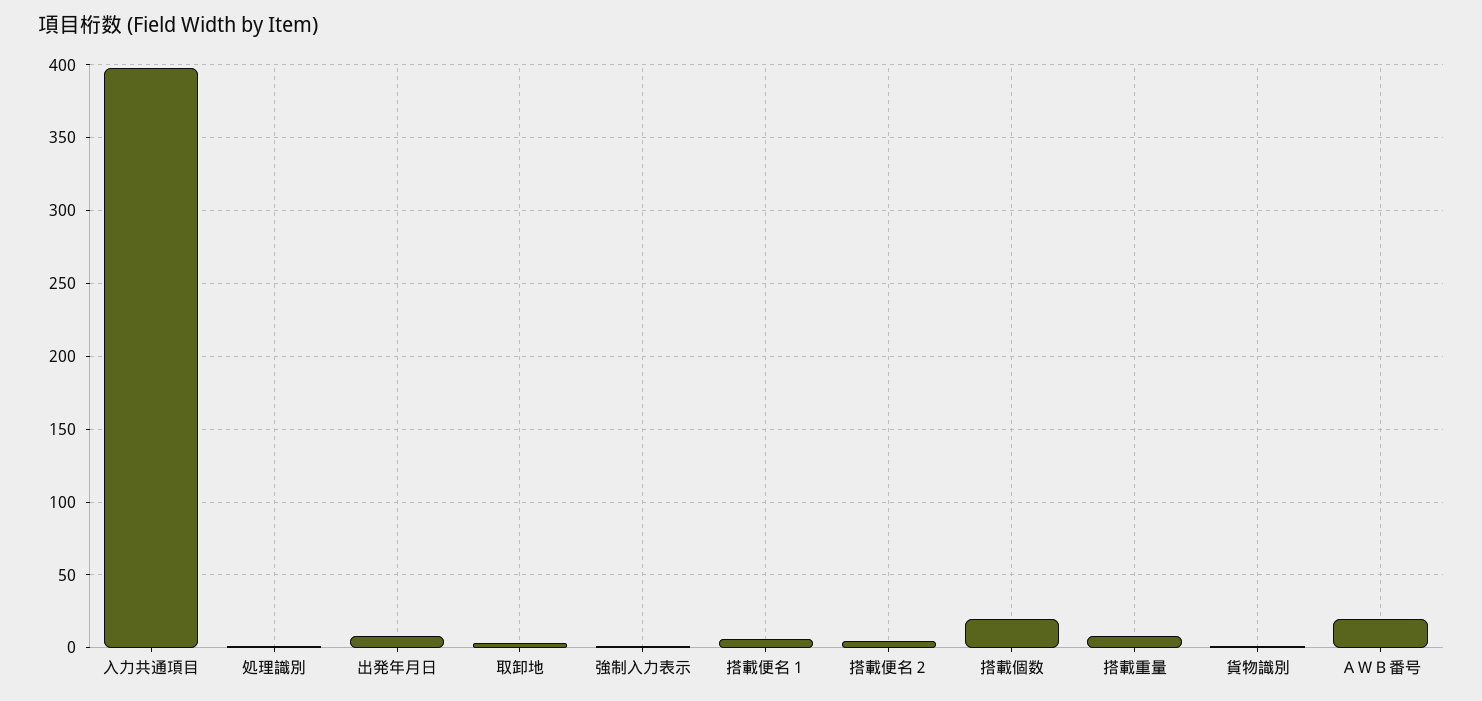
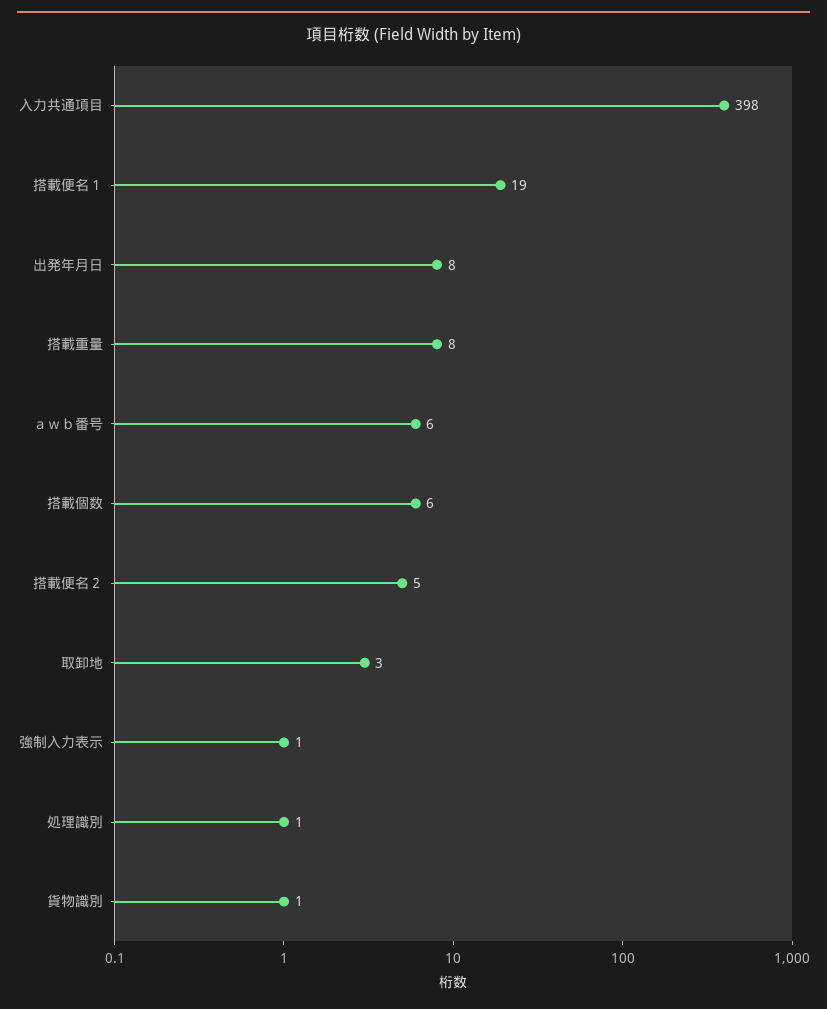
  {
    "入力共通項目": 398,
    "処理識別": 1,
    "出発年月日": 8,
    "取卸地": 3,
    "強制入力表示": 1,
-   "搭載便名１": 5,
+   "搭載便名１": 19,
    "搭載便名２": 5,
-   "搭載個数": 20,
+   "搭載個数": 6,
    "搭載重量": 8,
    "貨物識別": 1,
-   "ＡＷＢ番号": 20
+   "ＡＷＢ番号": 6
  }

